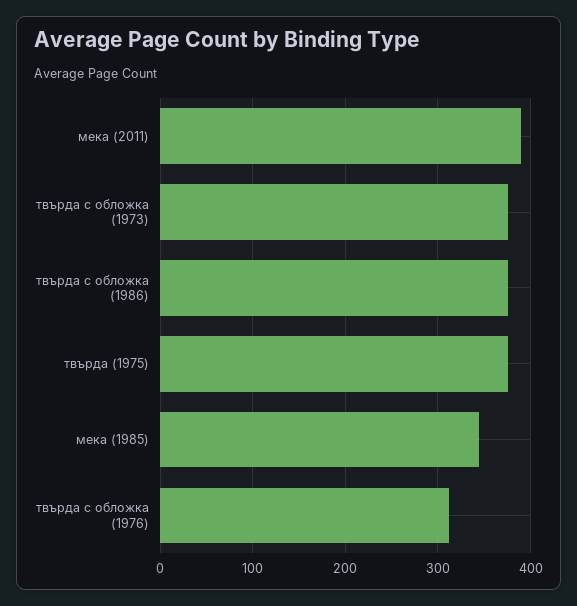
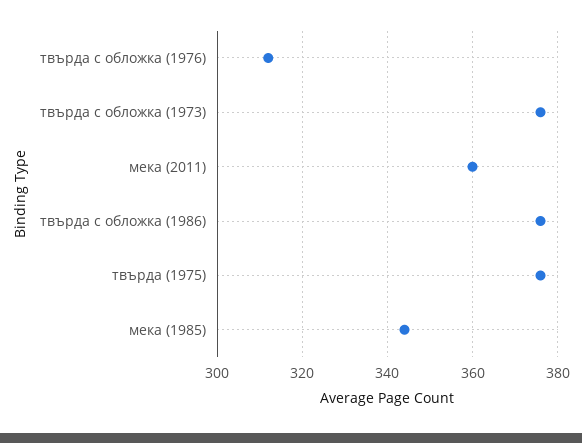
  {
-   "мека (2011)": 390,
+   "мека (2011)": 360,
    "твърда с обложка (1973)": 375,
    "твърда с обложка (1986)": 375,
    "твърда (1975)": 375,
    "мека (1985)": 345,
    "твърда с обложка (1976)": 310
  }

